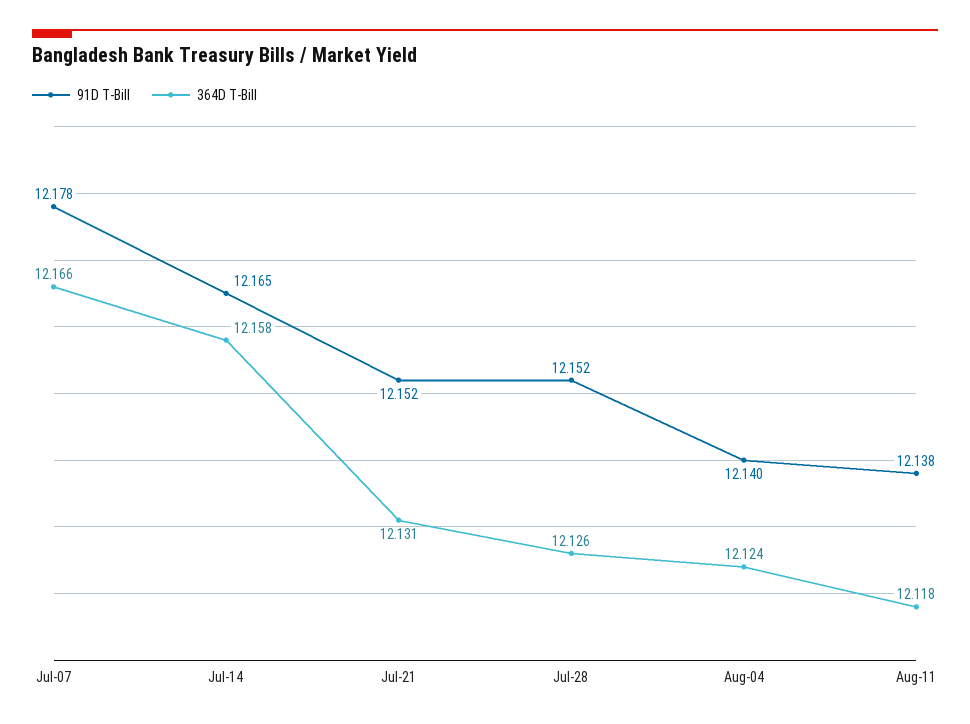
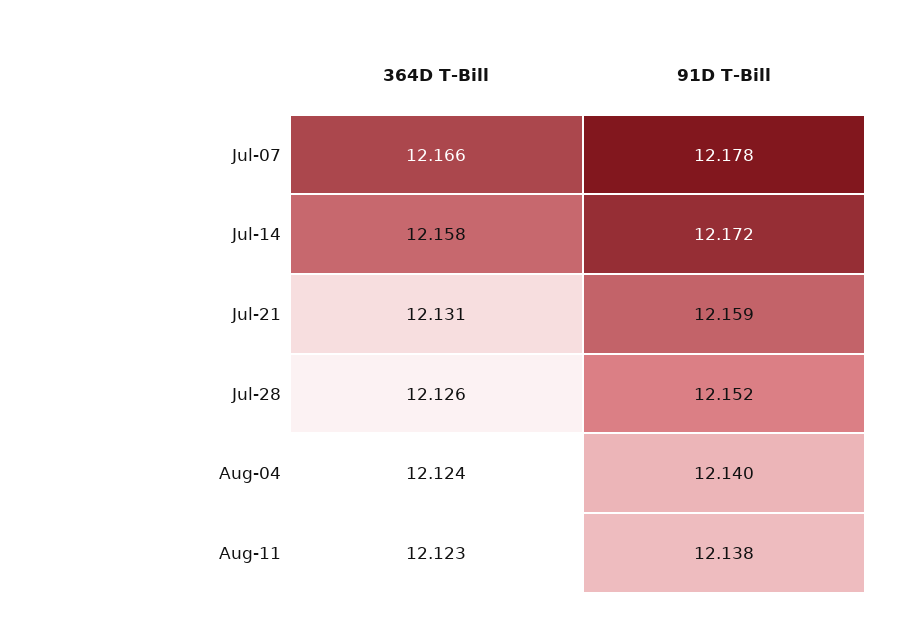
  {
    "91D T-Bill": {
      "Jul-07": 12.178,
-     "Jul-14": 12.165,
+     "Jul-14": 12.172,
-     "Jul-21": 12.152,
+     "Jul-21": 12.159,
      "Jul-28": 12.152,
      "Aug-04": 12.14,
      "Aug-11": 12.138
    },
    "364D T-Bill": {
      "Jul-07": 12.166,
      "Jul-14": 12.158,
      "Jul-21": 12.131,
      "Jul-28": 12.126,
      "Aug-04": 12.124,
-     "Aug-11": 12.118
+     "Aug-11": 12.123
    }
  }

